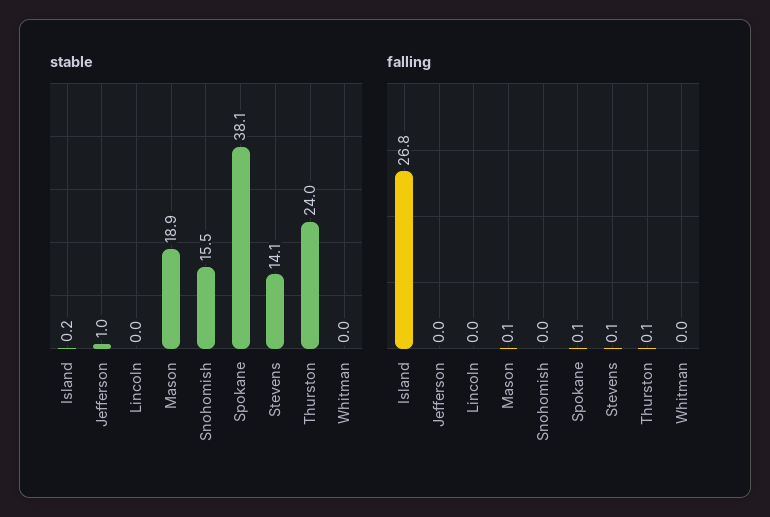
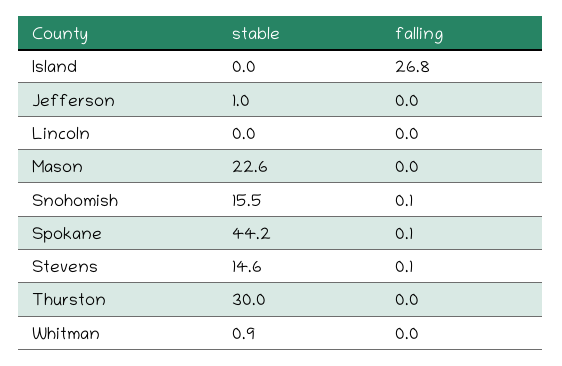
  {
    "stable": {
-     "Island": 0.2,
+     "Island": 0,
      "Jefferson": 1,
      "Lincoln": 0,
-     "Mason": 18.9,
+     "Mason": 22.6,
      "Snohomish": 15.5,
-     "Spokane": 38.1,
+     "Spokane": 44.2,
-     "Stevens": 14.1,
+     "Stevens": 14.6,
-     "Thurston": 24,
+     "Thurston": 30,
-     "Whitman": 0
+     "Whitman": 0.9
    },
    "falling": {
      "Island": 26.8,
      "Jefferson": 0,
      "Lincoln": 0,
-     "Mason": 0.1,
+     "Mason": 0,
-     "Snohomish": 0,
+     "Snohomish": 0.1,
      "Spokane": 0.1,
      "Stevens": 0.1,
-     "Thurston": 0.1,
+     "Thurston": 0,
      "Whitman": 0
    }
  }

